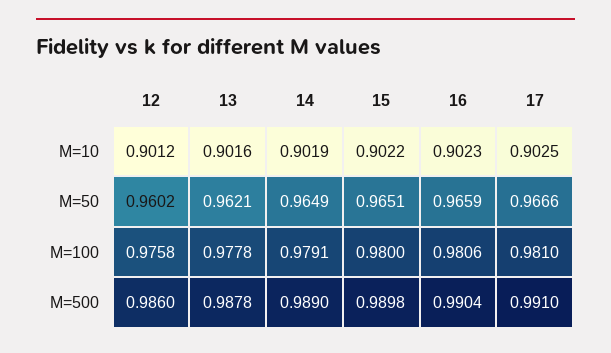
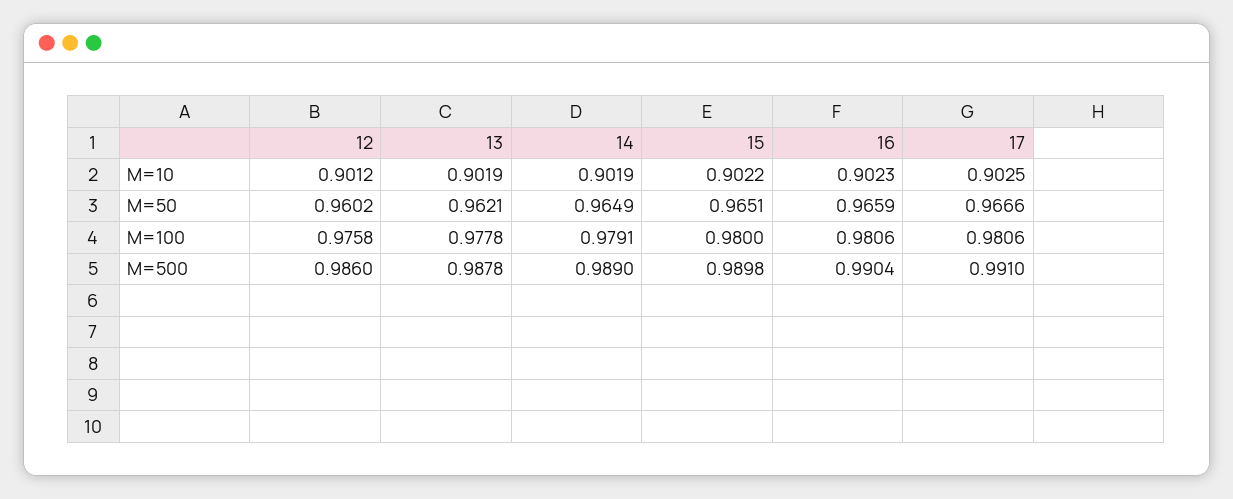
  {
    "12": {
      "M=10": 0.9012,
      "M=50": 0.9602,
      "M=100": 0.9758,
      "M=500": 0.986
    },
    "13": {
-     "M=10": 0.9016,
+     "M=10": 0.9019,
      "M=50": 0.9621,
      "M=100": 0.9778,
      "M=500": 0.9878
    },
    "14": {
      "M=10": 0.9019,
      "M=50": 0.9649,
      "M=100": 0.9791,
      "M=500": 0.989
    },
    "15": {
      "M=10": 0.9022,
      "M=50": 0.9651,
      "M=100": 0.98,
      "M=500": 0.9898
    },
    "16": {
      "M=10": 0.9023,
      "M=50": 0.9659,
      "M=100": 0.9806,
      "M=500": 0.9904
    },
    "17": {
      "M=10": 0.9025,
      "M=50": 0.9666,
-     "M=100": 0.981,
+     "M=100": 0.9806,
      "M=500": 0.991
    }
  }

